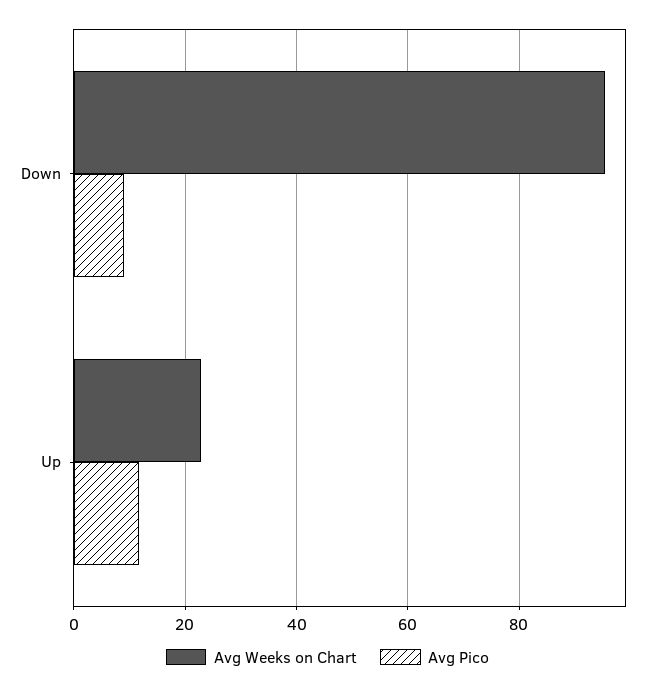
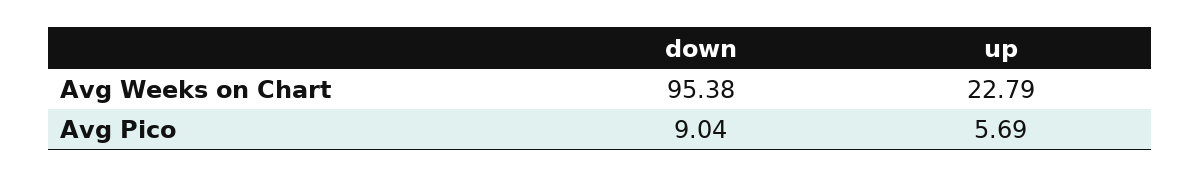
  {
    "Avg Weeks on Chart": {
      "Down": 95.38,
      "Up": 22.79
    },
    "Avg Pico": {
      "Down": 9.04,
-     "Up": 12
+     "Up": 5.69
    }
  }

